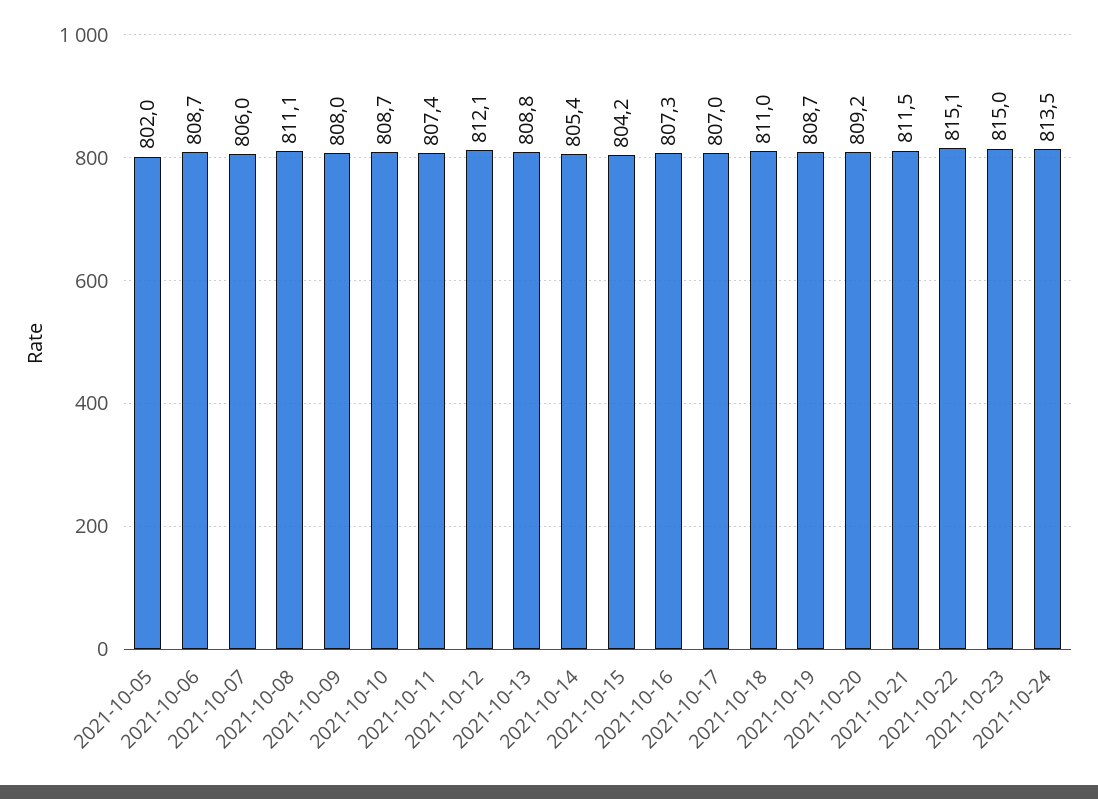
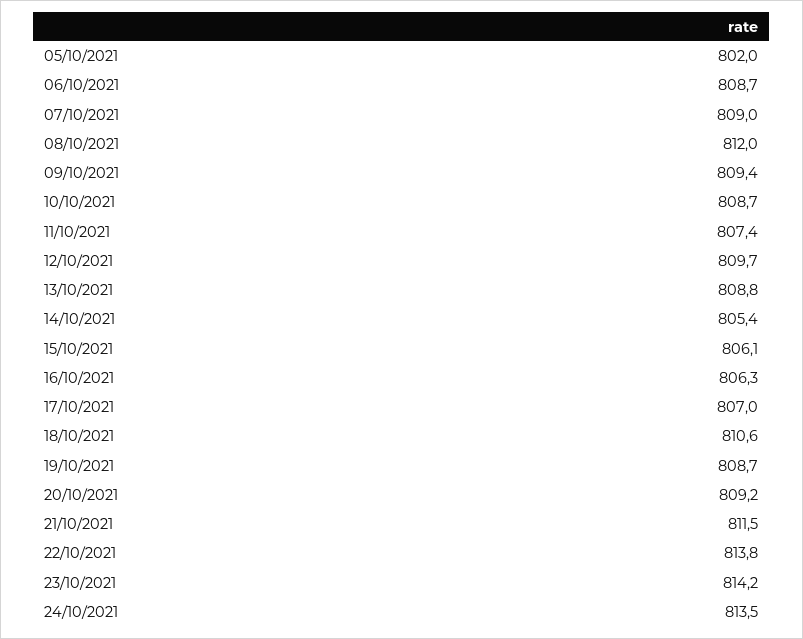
  {
    "2021-10-05": 802,
    "2021-10-06": 808.7,
-   "2021-10-07": 806,
+   "2021-10-07": 809,
-   "2021-10-08": 811.1,
+   "2021-10-08": 812,
-   "2021-10-09": 808,
+   "2021-10-09": 809.4,
    "2021-10-10": 808.7,
    "2021-10-11": 807.4,
-   "2021-10-12": 812.1,
+   "2021-10-12": 809.7,
    "2021-10-13": 808.8,
    "2021-10-14": 805.4,
-   "2021-10-15": 804.2,
+   "2021-10-15": 806.1,
-   "2021-10-16": 807.3,
+   "2021-10-16": 806.3,
    "2021-10-17": 807,
-   "2021-10-18": 811,
+   "2021-10-18": 810.6,
    "2021-10-19": 808.7,
    "2021-10-20": 809.2,
    "2021-10-21": 811.5,
-   "2021-10-22": 815.1,
+   "2021-10-22": 813.8,
-   "2021-10-23": 815,
+   "2021-10-23": 814.2,
    "2021-10-24": 813.5
  }

